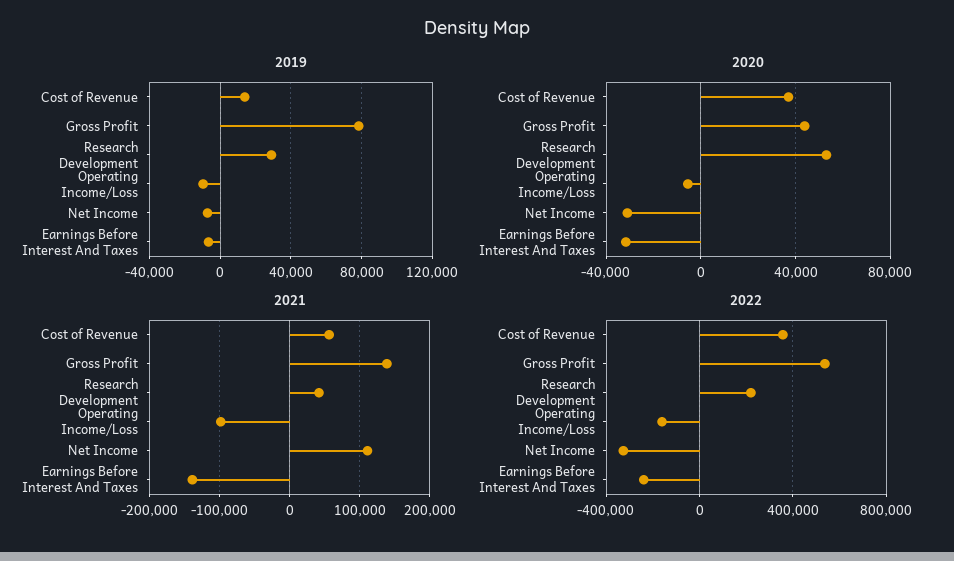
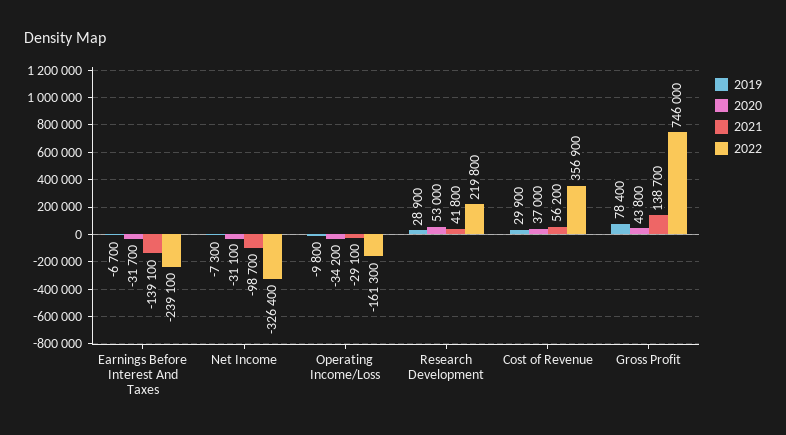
  {
    "2019": {
-     "Cost of Revenue": 15000,
+     "Cost of Revenue": 29900,
      "Gross Profit": 78400,
      "Research Development": 28900,
      "Operating Income/Loss": -9800,
      "Net Income": -7300,
      "Earnings Before Interest And Taxes": -6700
    },
    "2020": {
      "Cost of Revenue": 37000,
      "Gross Profit": 43800,
      "Research Development": 53000,
-     "Operating Income/Loss": -5000,
+     "Operating Income/Loss": -34200,
      "Net Income": -31100,
      "Earnings Before Interest And Taxes": -31700
    },
    "2021": {
      "Cost of Revenue": 56200,
      "Gross Profit": 138700,
      "Research Development": 41800,
-     "Operating Income/Loss": -100000,
+     "Operating Income/Loss": -29100,
-     "Net Income": 110000,
+     "Net Income": -98700,
      "Earnings Before Interest And Taxes": -139100
    },
    "2022": {
      "Cost of Revenue": 356900,
-     "Gross Profit": 550000,
+     "Gross Profit": 746000,
      "Research Development": 219800,
      "Operating Income/Loss": -161300,
      "Net Income": -326400,
      "Earnings Before Interest And Taxes": -239100
    }
  }

